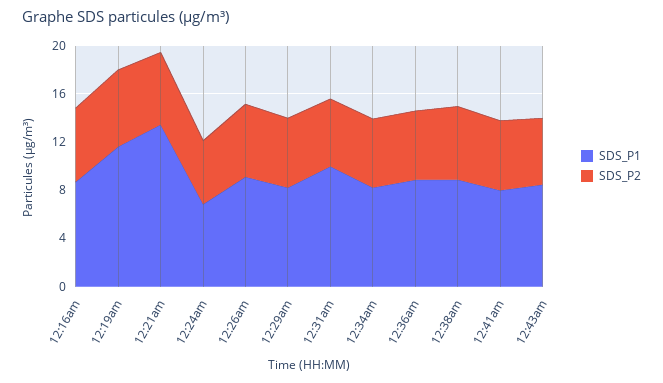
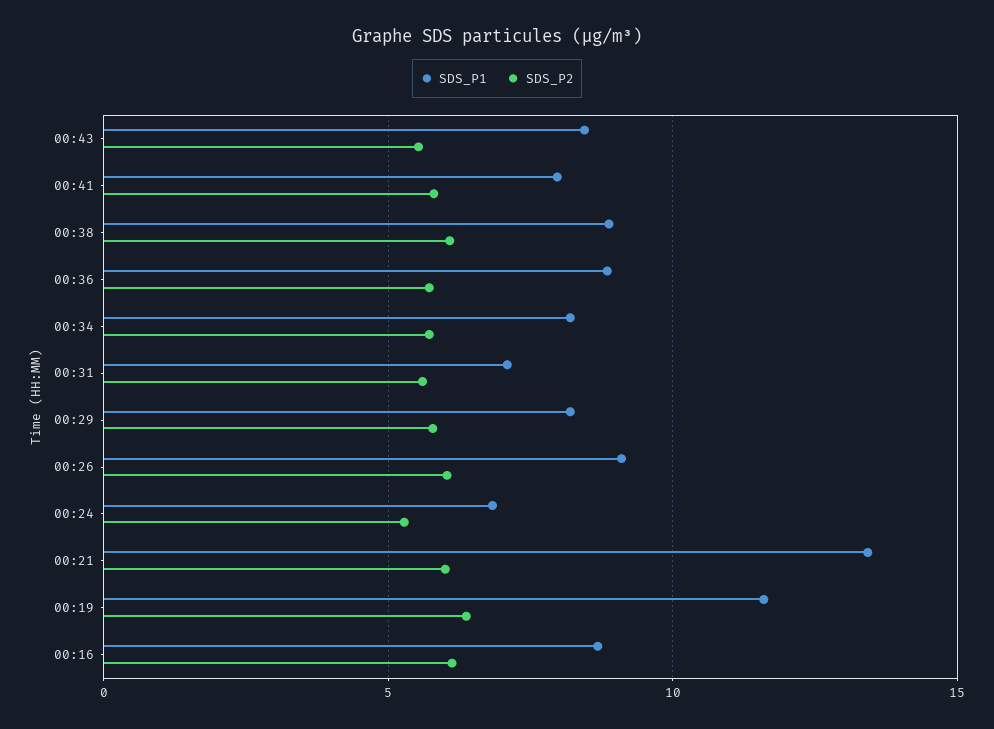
  {
    "SDS_P1": {
      "12:16am": 8.5,
      "12:19am": 11.5,
      "12:21am": 13.5,
      "12:24am": 7,
      "12:26am": 9,
      "12:29am": 8,
-     "12:31am": 10,
+     "12:31am": 7,
      "12:34am": 8,
      "12:36am": 9,
      "12:38am": 9,
      "12:41am": 8,
      "12:43am": 8.5
    },
    "SDS_P2": {
      "12:16am": 6,
      "12:19am": 6.5,
      "12:21am": 6,
      "12:24am": 5.5,
      "12:26am": 6,
      "12:29am": 6,
      "12:31am": 5.5,
      "12:34am": 5.5,
      "12:36am": 5.5,
      "12:38am": 6,
      "12:41am": 6,
      "12:43am": 5.5
    }
  }

